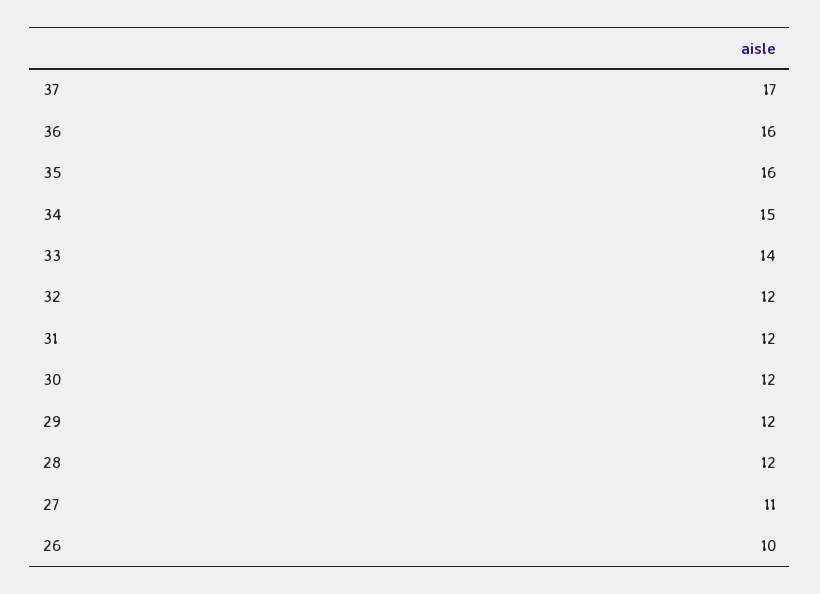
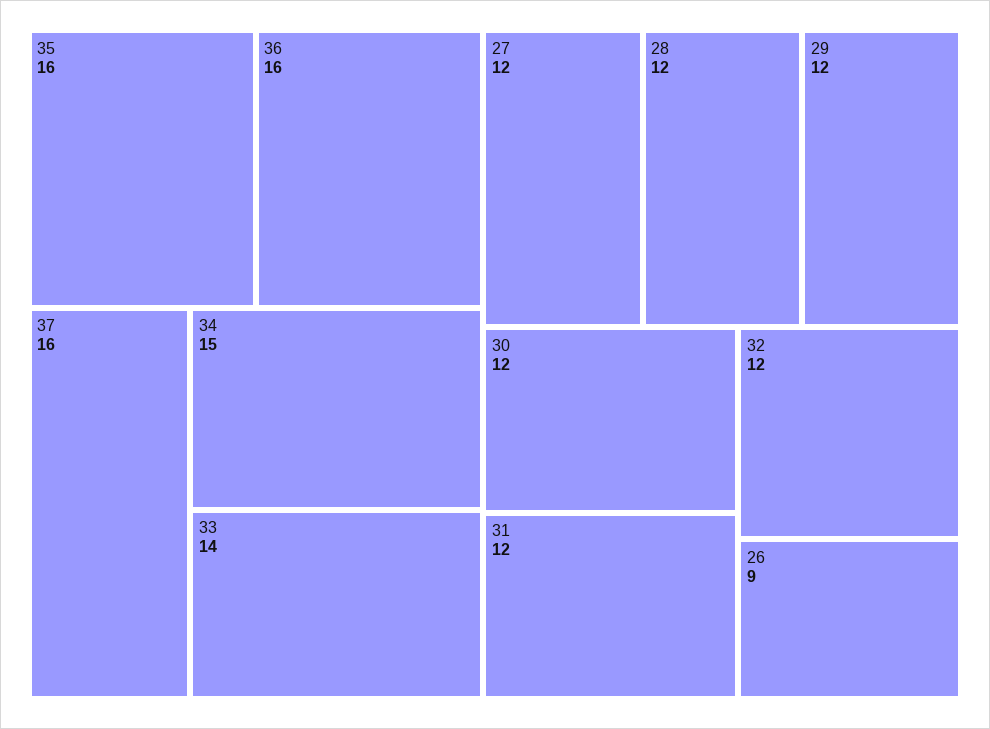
  {
-   "37": 17,
+   "37": 16,
    "36": 16,
    "35": 16,
    "34": 15,
    "33": 14,
    "32": 12,
    "31": 12,
    "30": 12,
    "29": 12,
    "28": 12,
-   "27": 11,
+   "27": 12,
-   "26": 10
+   "26": 9
  }

